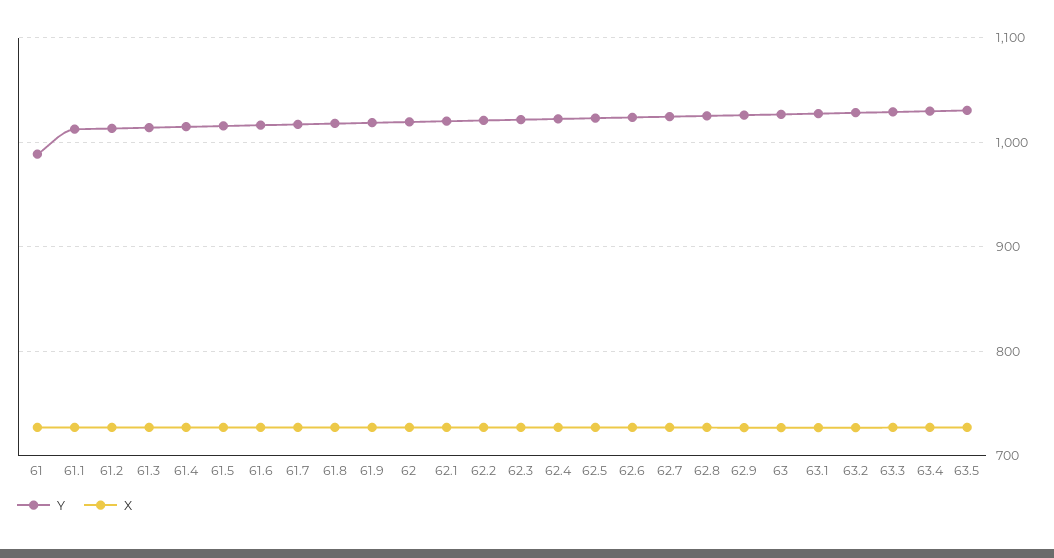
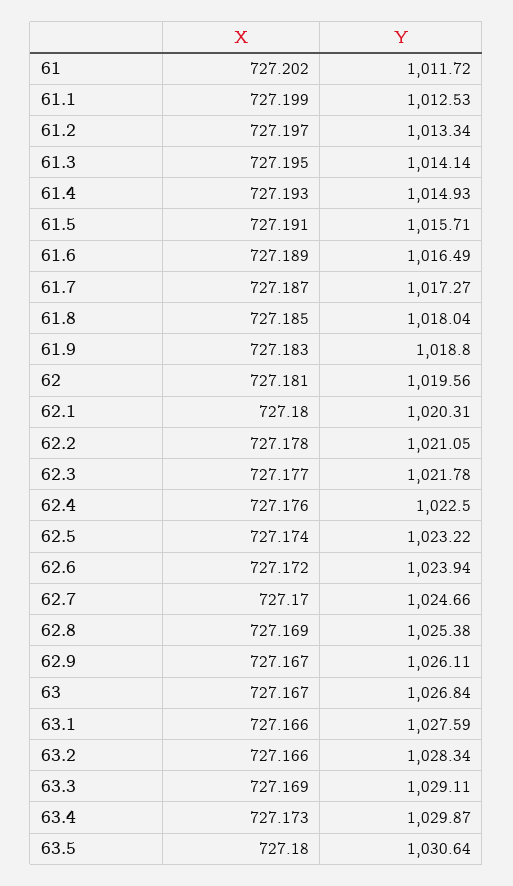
  {
    "Y": {
-     "61": 990,
+     "61": 1011.72,
      "61.1": 1012.53,
      "61.2": 1013.34,
      "61.3": 1014.14,
      "61.4": 1014.93,
      "61.5": 1015.71,
      "61.6": 1016.49,
      "61.7": 1017.27,
      "61.8": 1018.04,
      "61.9": 1018.8,
      "62": 1019.56,
      "62.1": 1020.31,
      "62.2": 1021.05,
      "62.3": 1021.78,
      "62.4": 1022.5,
      "62.5": 1023.22,
      "62.6": 1023.94,
      "62.7": 1024.66,
      "62.8": 1025.38,
      "62.9": 1026.11,
      "63": 1026.84,
      "63.1": 1027.59,
      "63.2": 1028.34,
      "63.3": 1029.11,
      "63.4": 1029.87,
      "63.5": 1030.64
    },
    "X": {
      "61": 727.202,
      "61.1": 727.199,
      "61.2": 727.197,
      "61.3": 727.195,
      "61.4": 727.193,
      "61.5": 727.191,
      "61.6": 727.189,
      "61.7": 727.187,
      "61.8": 727.185,
      "61.9": 727.183,
      "62": 727.181,
      "62.1": 727.18,
      "62.2": 727.178,
      "62.3": 727.177,
      "62.4": 727.176,
      "62.5": 727.174,
      "62.6": 727.172,
      "62.7": 727.17,
      "62.8": 727.169,
      "62.9": 727.167,
      "63": 727.167,
      "63.1": 727.166,
      "63.2": 727.166,
      "63.3": 727.169,
      "63.4": 727.173,
      "63.5": 727.18
    }
  }

